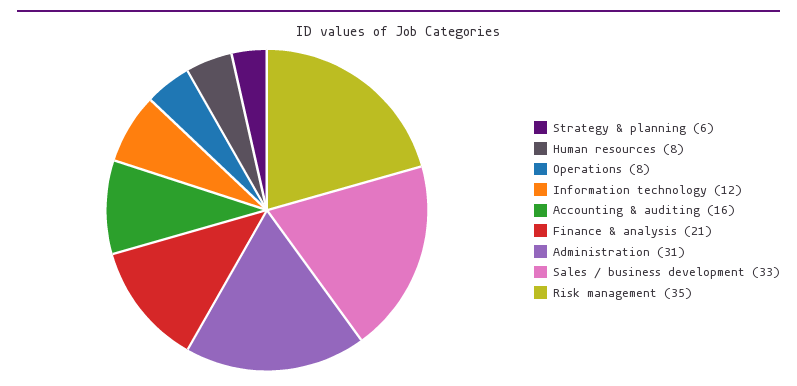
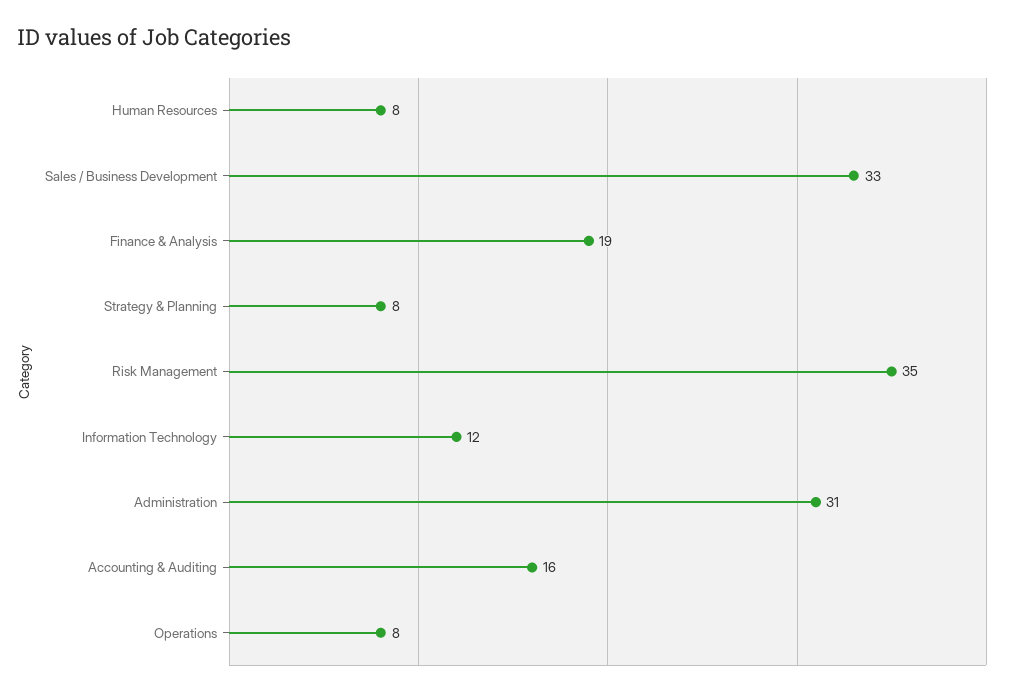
  {
-   "Strategy & planning": 6,
+   "Strategy & planning": 8,
    "Human resources": 8,
    "Operations": 8,
    "Information technology": 12,
    "Accounting & auditing": 16,
-   "Finance & analysis": 21,
+   "Finance & analysis": 19,
    "Administration": 31,
    "Sales / business development": 33,
    "Risk management": 35
  }

